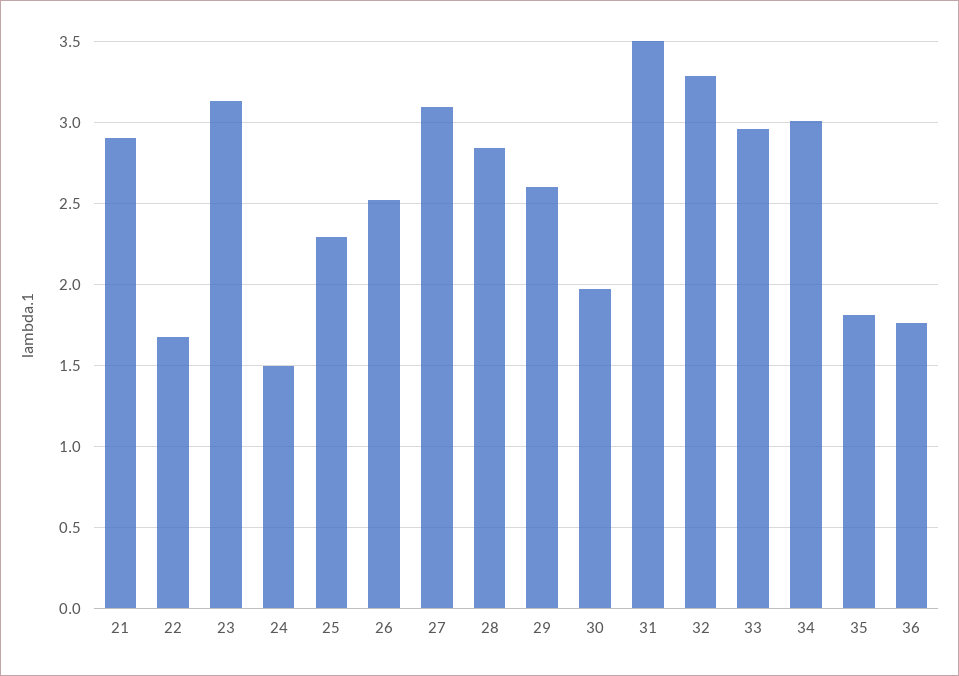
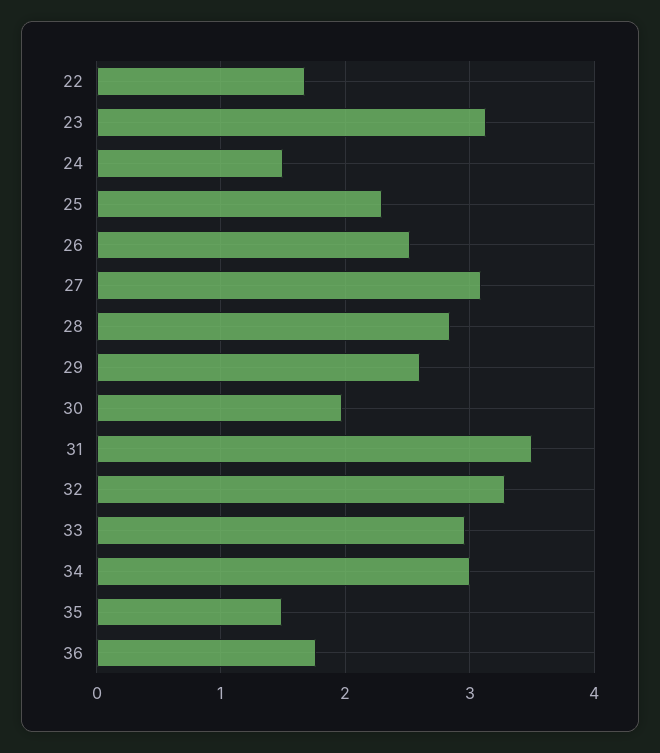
  {
-   "21": 2.9,
    "22": 1.7,
    "23": 3.15,
    "24": 1.5,
    "25": 2.3,
    "26": 2.5,
    "27": 3.1,
    "28": 2.85,
    "29": 2.6,
    "30": 1.95,
    "31": 3.5,
    "32": 3.3,
    "33": 2.95,
    "34": 3,
-   "35": 1.8,
+   "35": 1.5,
    "36": 1.75
  }

